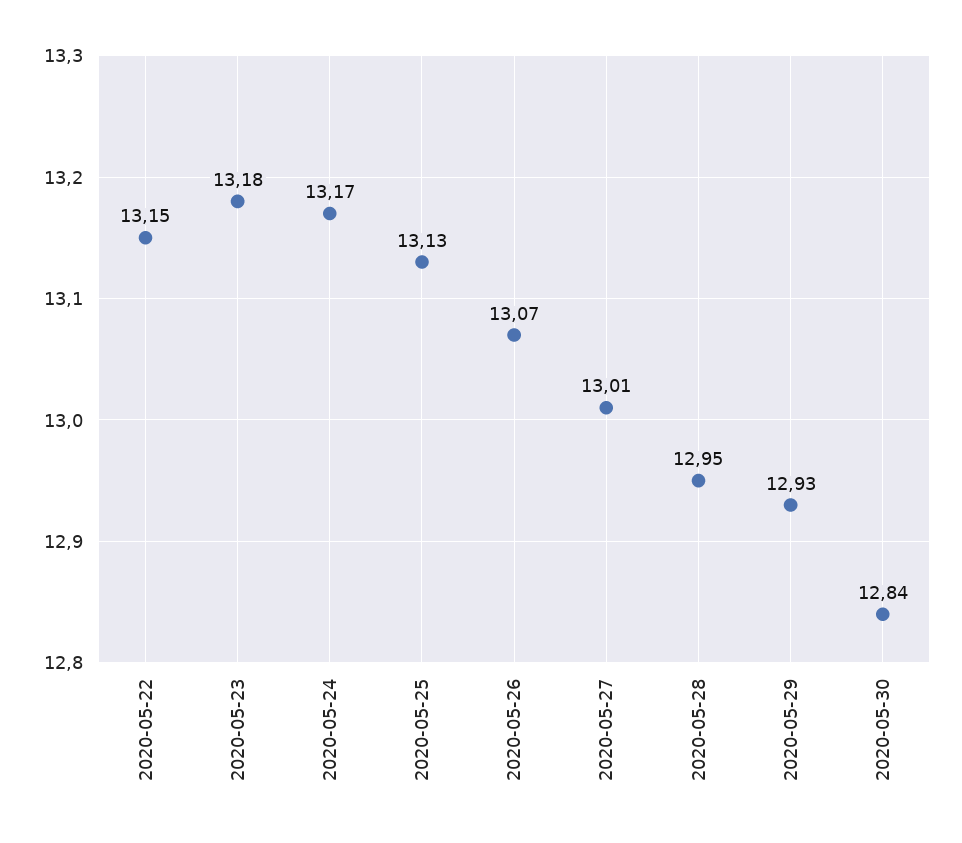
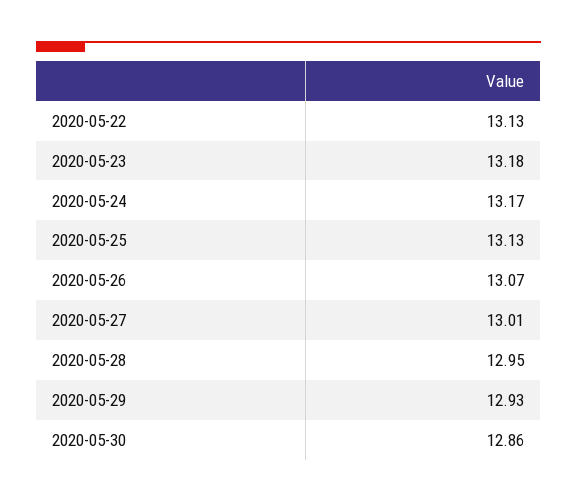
  {
-   "2020-05-22": 13.15,
+   "2020-05-22": 13.13,
    "2020-05-23": 13.18,
    "2020-05-24": 13.17,
    "2020-05-25": 13.13,
    "2020-05-26": 13.07,
    "2020-05-27": 13.01,
    "2020-05-28": 12.95,
    "2020-05-29": 12.93,
-   "2020-05-30": 12.84
+   "2020-05-30": 12.86
  }

